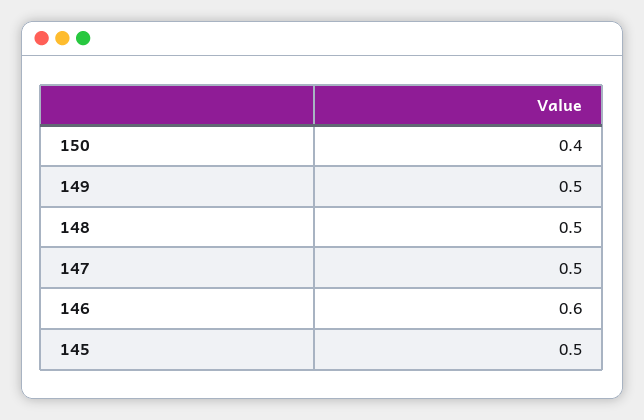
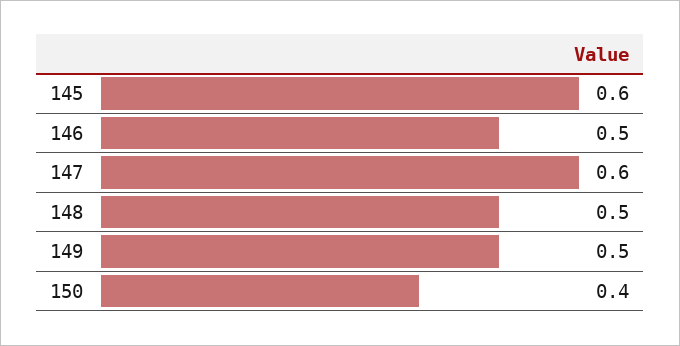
  {
    "150": 0.4,
    "149": 0.5,
    "148": 0.5,
-   "147": 0.5,
+   "147": 0.6,
-   "146": 0.6,
+   "146": 0.5,
-   "145": 0.5
+   "145": 0.6
  }

